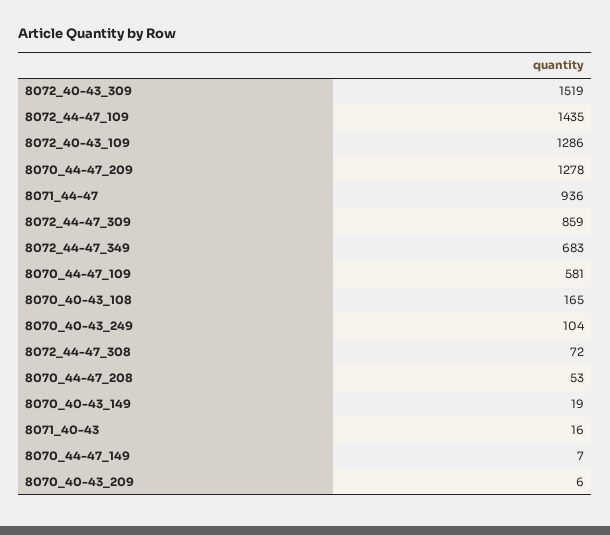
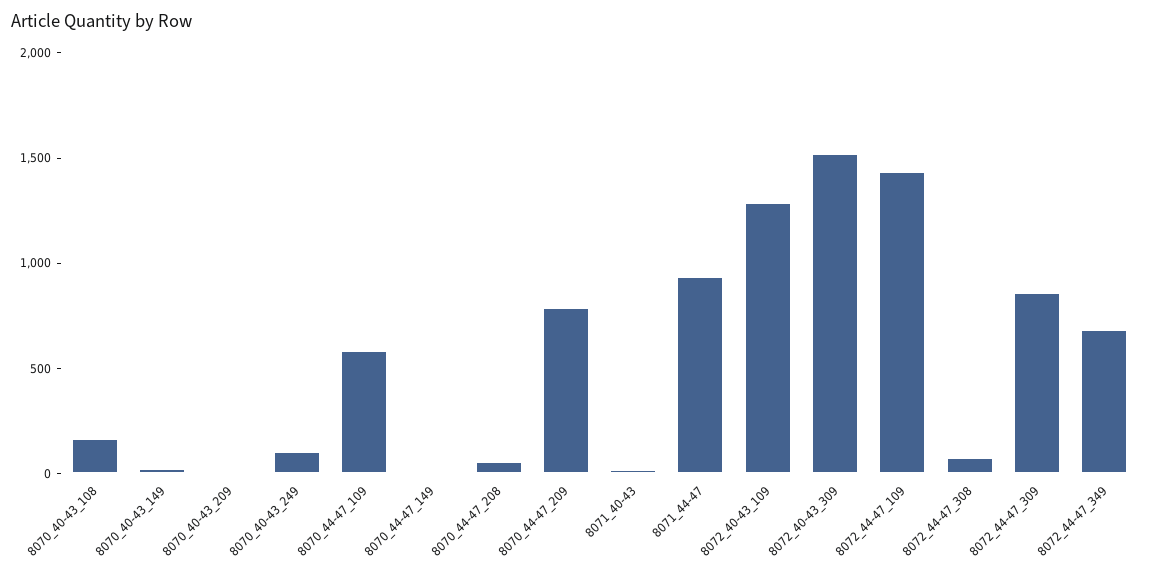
  {
    "8072_40-43_309": 1519,
    "8072_44-47_109": 1435,
    "8072_40-43_109": 1286,
-   "8070_44-47_209": 1278,
+   "8070_44-47_209": 800,
    "8071_44-47": 936,
    "8072_44-47_309": 859,
    "8072_44-47_349": 683,
    "8070_44-47_109": 581,
    "8070_40-43_108": 165,
    "8070_40-43_249": 104,
    "8072_44-47_308": 72,
    "8070_44-47_208": 53,
    "8070_40-43_149": 19,
    "8071_40-43": 16,
    "8070_44-47_149": 7,
    "8070_40-43_209": 6
  }

